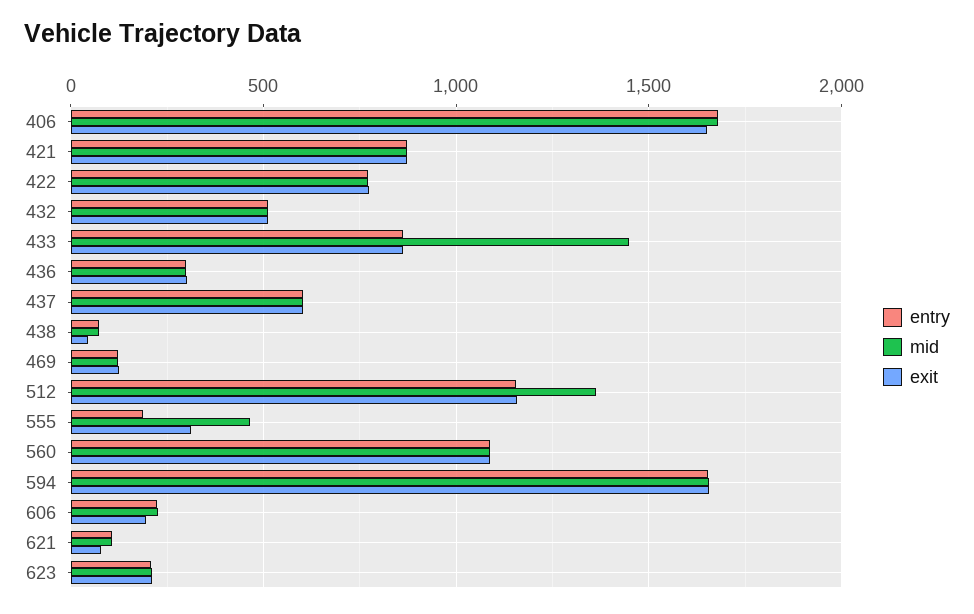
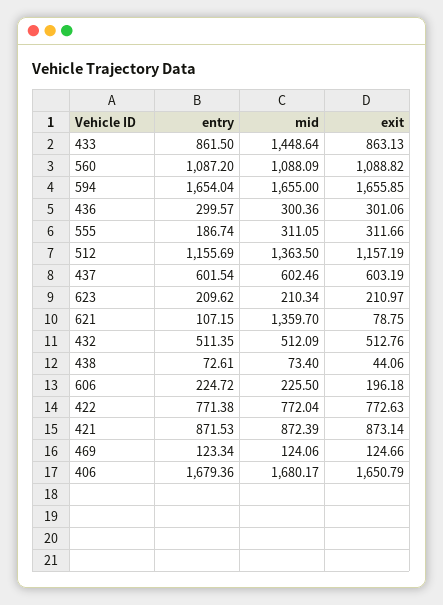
  {
    "entry": {
      "406": 1679.36,
      "421": 871.53,
      "422": 771.38,
      "432": 511.35,
      "433": 861.5,
      "436": 299.57,
      "437": 601.54,
      "438": 72.61,
      "469": 123.34,
      "512": 1155.69,
      "555": 186.74,
      "560": 1087.2,
      "594": 1654.04,
      "606": 224.72,
      "621": 107.15,
      "623": 209.62
    },
    "mid": {
      "406": 1680.17,
      "421": 872.39,
      "422": 772.04,
      "432": 512.09,
      "433": 1448.64,
      "436": 300.36,
      "437": 602.46,
      "438": 73.4,
      "469": 124.06,
      "512": 1363.5,
-     "555": 450,
+     "555": 311.05,
      "560": 1088.09,
      "594": 1655,
      "606": 225.5,
-     "621": 100,
+     "621": 1359.7,
      "623": 210.34
    },
    "exit": {
      "406": 1650.79,
      "421": 873.14,
      "422": 772.63,
      "432": 512.76,
      "433": 863.13,
      "436": 301.06,
      "437": 603.19,
      "438": 44.06,
      "469": 124.66,
      "512": 1157.19,
      "555": 311.66,
      "560": 1088.82,
      "594": 1655.85,
      "606": 196.18,
      "621": 78.75,
      "623": 210.97
    }
  }

